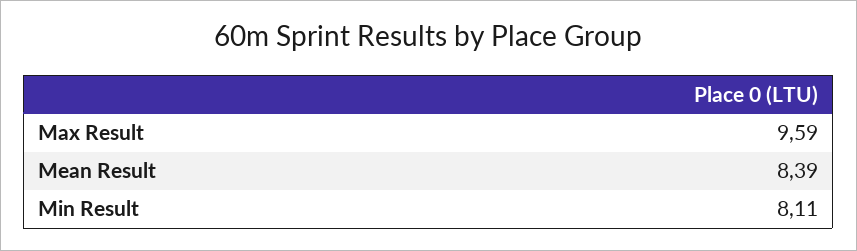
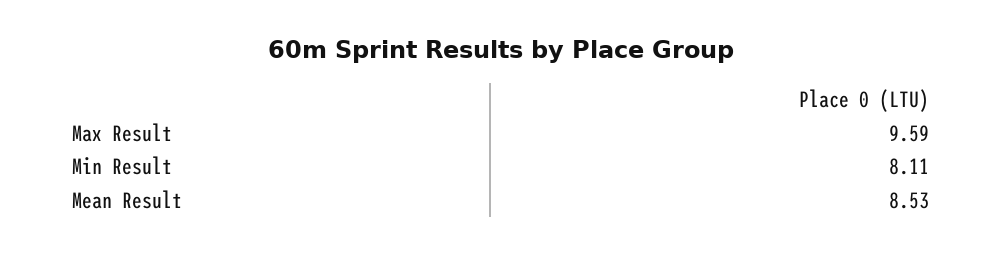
  {
    "Max Result": 9.59,
-   "Mean Result": 8.39,
+   "Mean Result": 8.53,
    "Min Result": 8.11
  }

